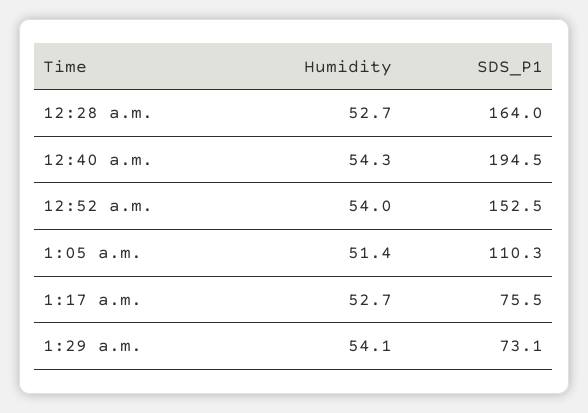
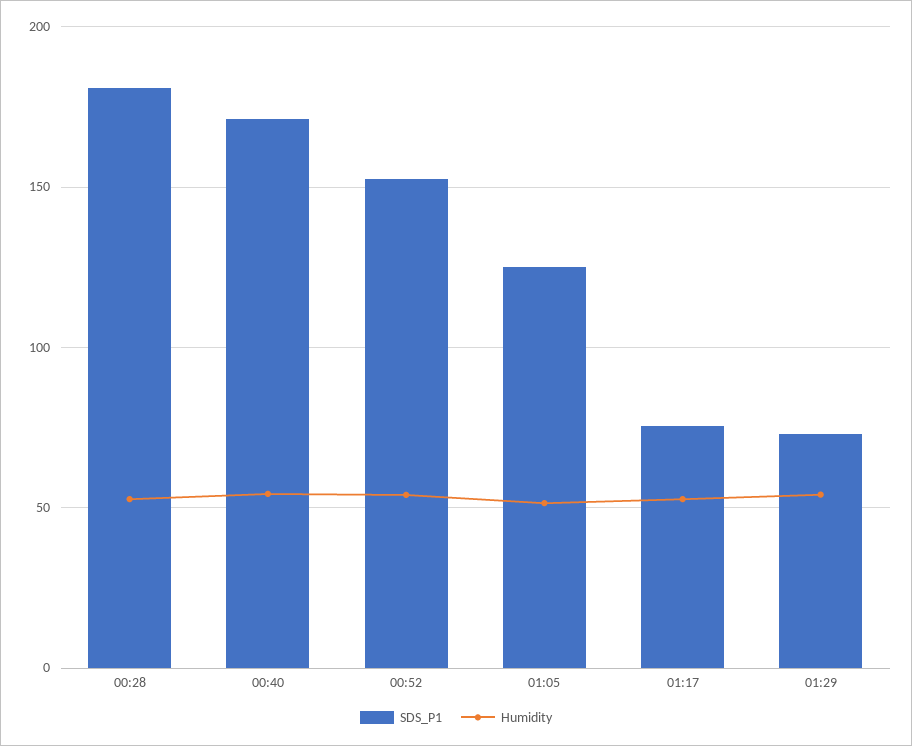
  {
    "Humidity": {
      "12:28 a.m.": 52.7,
      "12:40 a.m.": 54.3,
      "12:52 a.m.": 54,
      "1:05 a.m.": 51.4,
      "1:17 a.m.": 52.7,
      "1:29 a.m.": 54.1
    },
    "SDS_P1": {
-     "12:28 a.m.": 164,
+     "12:28 a.m.": 180,
-     "12:40 a.m.": 194.5,
+     "12:40 a.m.": 170,
      "12:52 a.m.": 152.5,
-     "1:05 a.m.": 110.3,
+     "1:05 a.m.": 125,
      "1:17 a.m.": 75.5,
      "1:29 a.m.": 73.1
    }
  }

